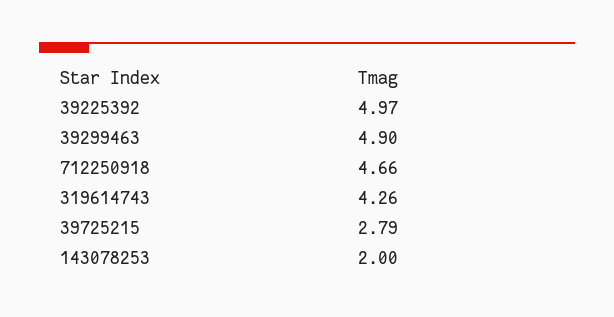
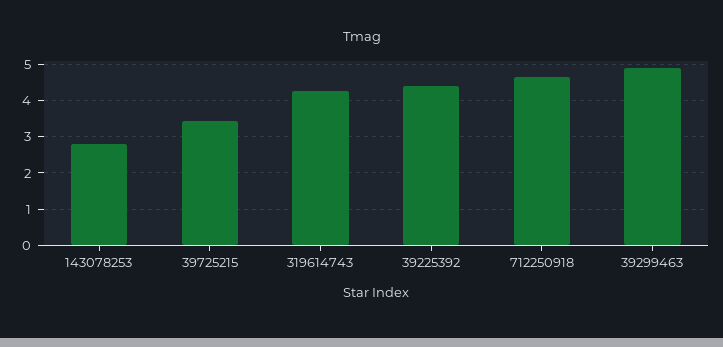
  {
-   "39225392": 4.97,
+   "39225392": 4.4,
    "39299463": 4.9,
    "712250918": 4.66,
    "319614743": 4.26,
-   "39725215": 2.79,
+   "39725215": 3.4,
-   "143078253": 2
+   "143078253": 2.8
  }

